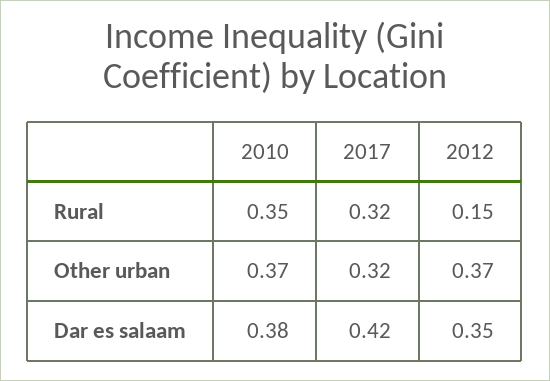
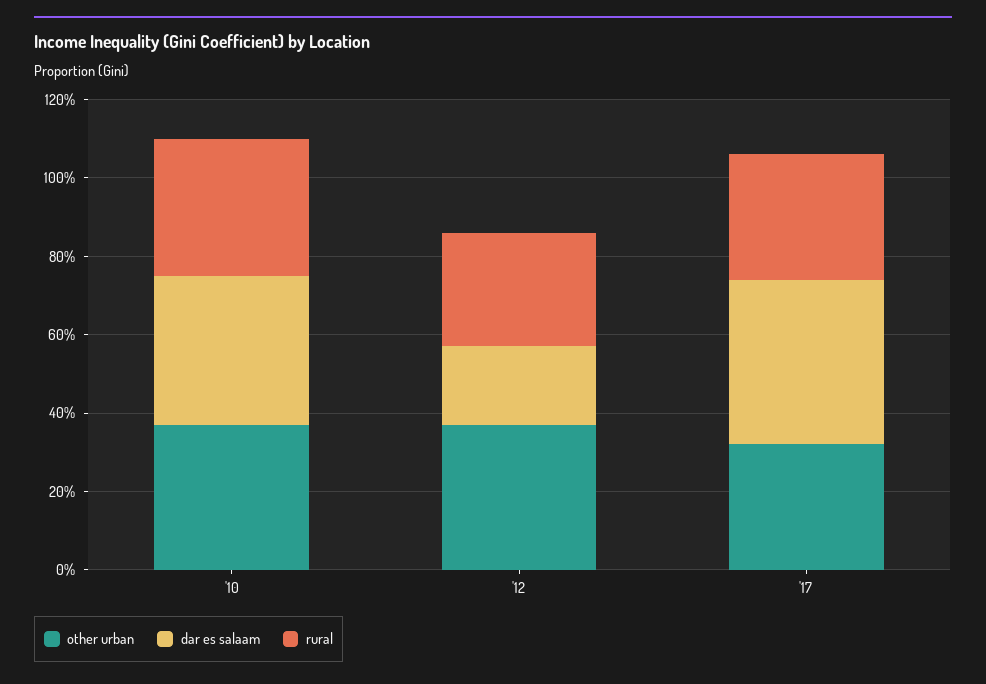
  {
    "Rural": {
      "2010": 0.35,
      "2017": 0.32,
-     "2012": 0.15
+     "2012": 0.3
    },
    "Other urban": {
      "2010": 0.37,
      "2017": 0.32,
      "2012": 0.37
    },
    "Dar es salaam": {
      "2010": 0.38,
      "2017": 0.42,
-     "2012": 0.35
+     "2012": 0.2
    }
  }

